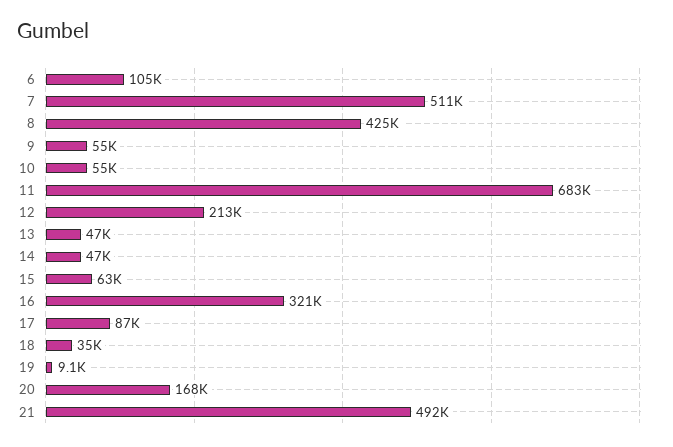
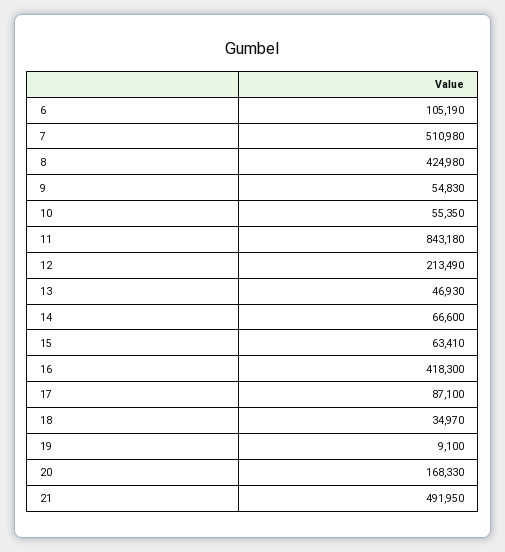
  {
    "6": 105190,
    "7": 510980,
    "8": 424980,
    "9": 54830,
    "10": 55350,
-   "11": 683000,
+   "11": 843180,
    "12": 213490,
    "13": 46930,
-   "14": 47000,
+   "14": 66600,
    "15": 63410,
-   "16": 321000,
+   "16": 418300,
    "17": 87100,
    "18": 34970,
    "19": 9100,
    "20": 168330,
    "21": 491950
  }

